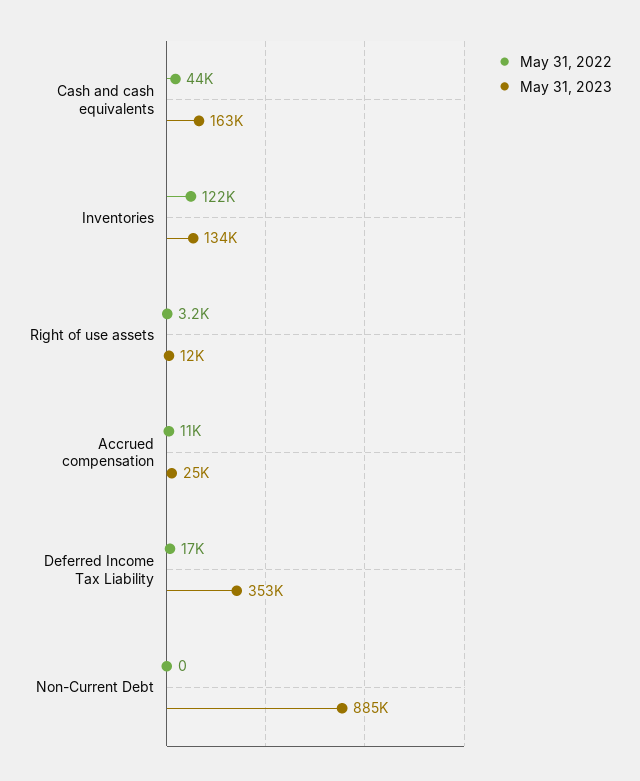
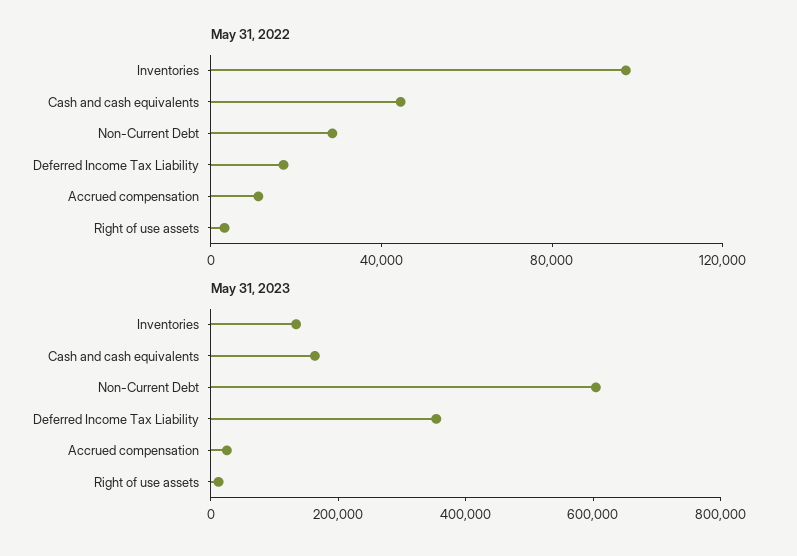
  {
    "May 31, 2022": {
      "Cash and cash equivalents": 44000,
-     "Inventories": 122000,
+     "Inventories": 100000,
      "Right of use assets": 3200,
      "Accrued compensation": 11000,
      "Deferred Income Tax Liability": 17000,
-     "Non-Current Debt": 0
+     "Non-Current Debt": 30000
    },
    "May 31, 2023": {
      "Cash and cash equivalents": 163000,
      "Inventories": 134000,
      "Right of use assets": 12000,
      "Accrued compensation": 25000,
      "Deferred Income Tax Liability": 353000,
-     "Non-Current Debt": 885000
+     "Non-Current Debt": 600000
    }
  }

